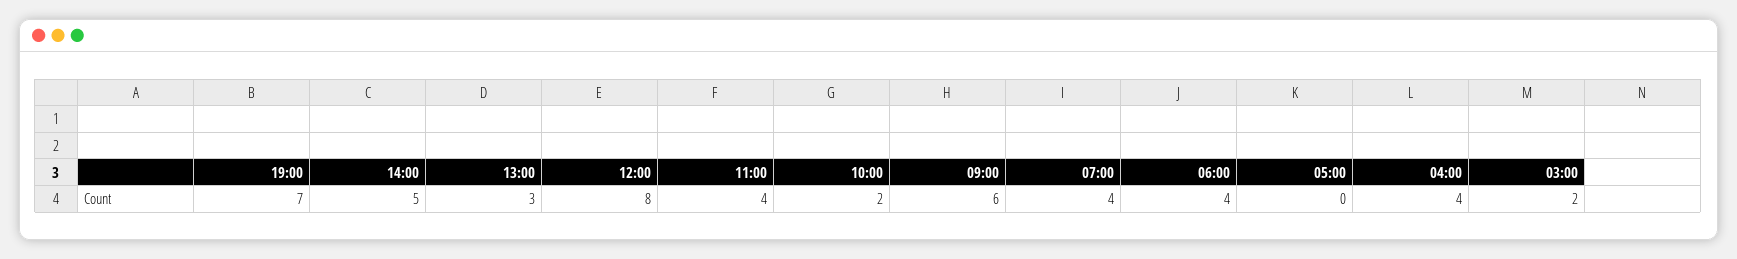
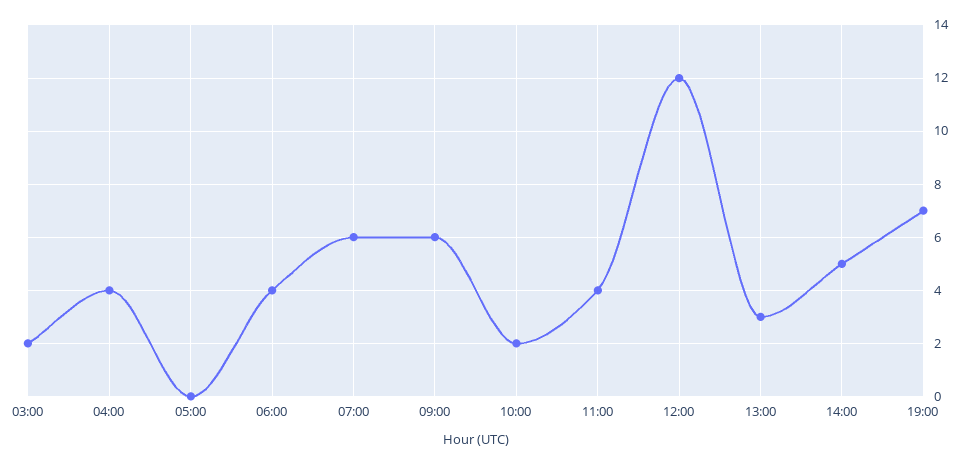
  {
    "19:00": 7,
    "14:00": 5,
    "13:00": 3,
-   "12:00": 8,
+   "12:00": 12,
    "11:00": 4,
    "10:00": 2,
    "09:00": 6,
-   "07:00": 4,
+   "07:00": 6,
    "06:00": 4,
    "05:00": 0,
    "04:00": 4,
    "03:00": 2
  }

